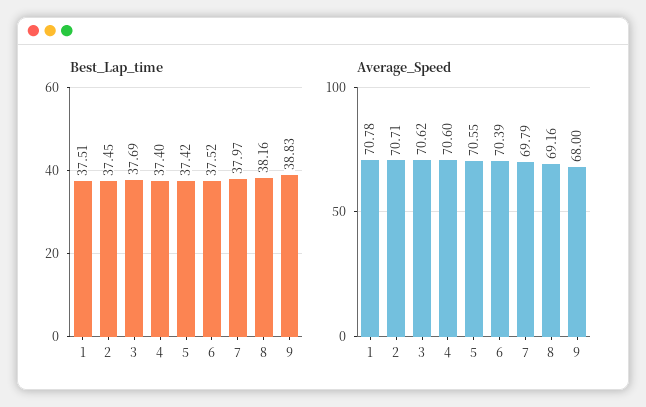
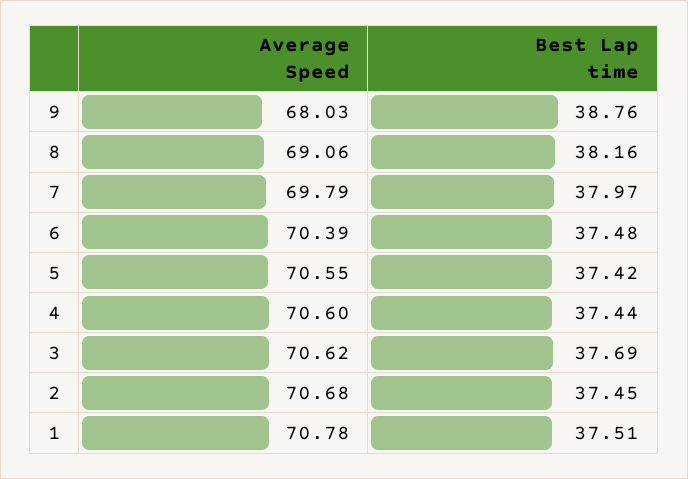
  {
    "Best_Lap_time": {
      "1": 37.51,
      "2": 37.45,
      "3": 37.69,
-     "4": 37.4,
+     "4": 37.44,
      "5": 37.42,
-     "6": 37.52,
+     "6": 37.48,
      "7": 37.97,
      "8": 38.16,
-     "9": 38.83
+     "9": 38.76
    },
    "Average_Speed": {
      "1": 70.78,
-     "2": 70.71,
+     "2": 70.68,
      "3": 70.62,
      "4": 70.6,
      "5": 70.55,
      "6": 70.39,
      "7": 69.79,
-     "8": 69.16,
+     "8": 69.06,
-     "9": 68
+     "9": 68.03
    }
  }

